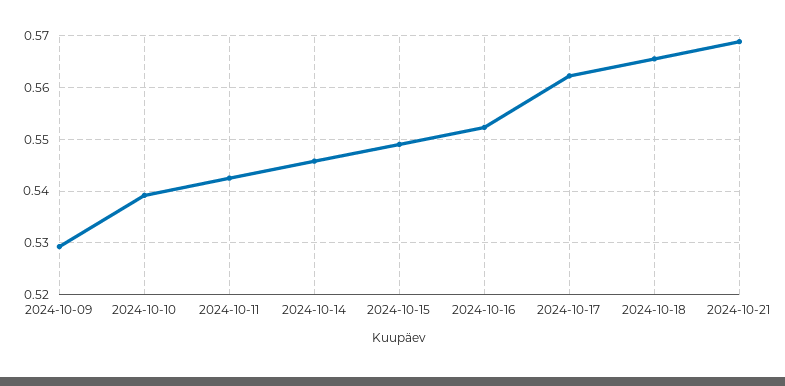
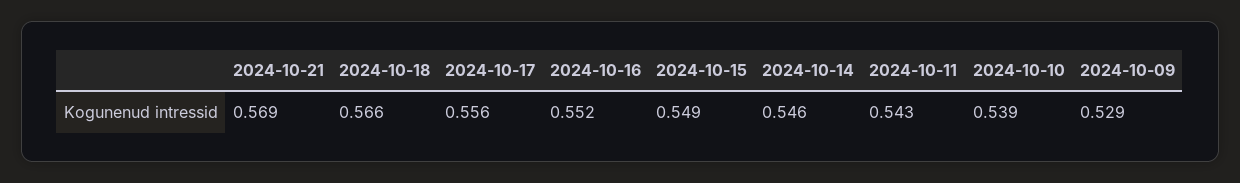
  {
    "2024-10-09": 0.529,
    "2024-10-10": 0.539,
    "2024-10-11": 0.543,
    "2024-10-14": 0.546,
    "2024-10-15": 0.549,
    "2024-10-16": 0.552,
-   "2024-10-17": 0.562,
+   "2024-10-17": 0.556,
    "2024-10-18": 0.566,
    "2024-10-21": 0.569
  }

